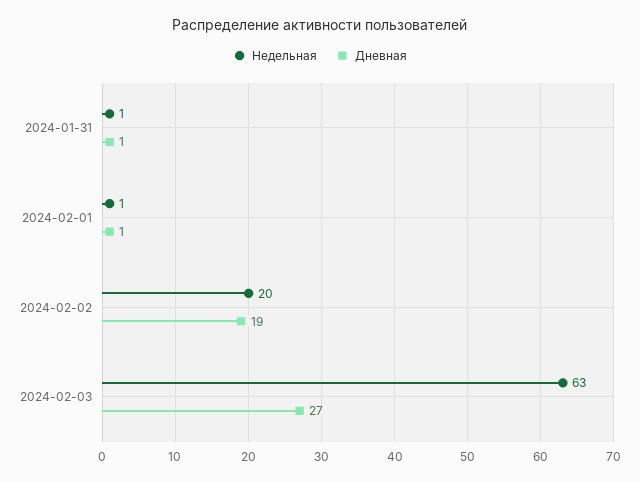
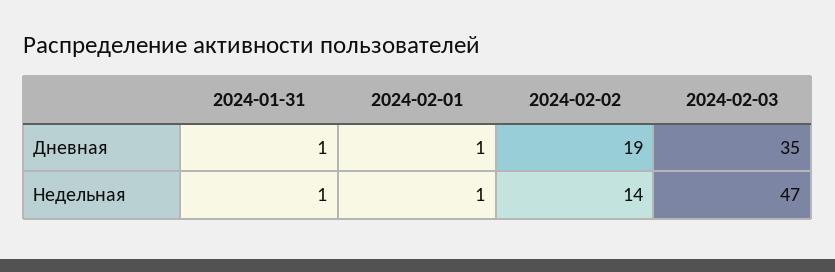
  {
    "Недельная": {
      "2024-01-31": 1,
      "2024-02-01": 1,
-     "2024-02-02": 20,
+     "2024-02-02": 14,
-     "2024-02-03": 63
+     "2024-02-03": 47
    },
    "Дневная": {
      "2024-01-31": 1,
      "2024-02-01": 1,
      "2024-02-02": 19,
-     "2024-02-03": 27
+     "2024-02-03": 35
    }
  }

